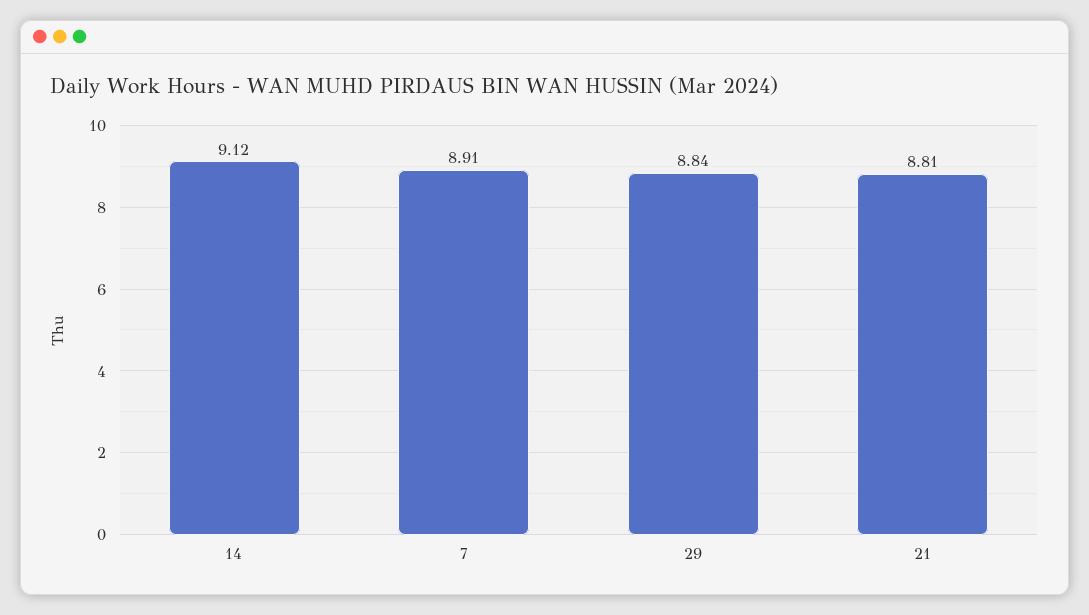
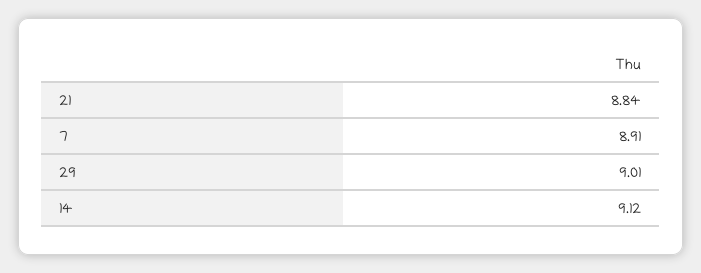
  {
    "14": 9.12,
    "7": 8.91,
-   "29": 8.84,
+   "29": 9.01,
-   "21": 8.81
+   "21": 8.84
  }

